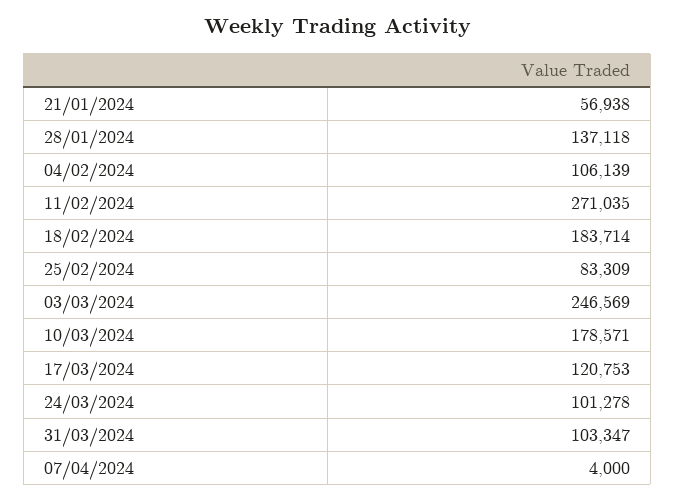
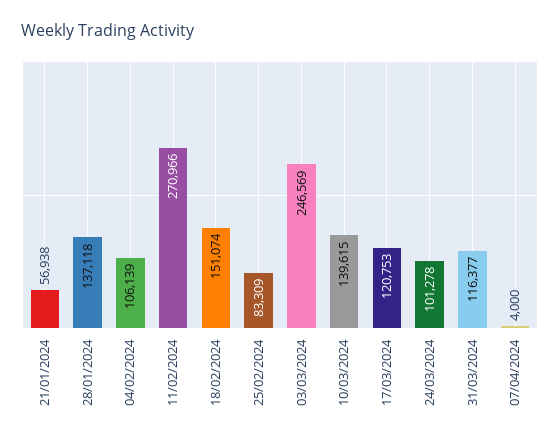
  {
    "21/01/2024": 56938,
    "28/01/2024": 137118,
    "04/02/2024": 106139,
-   "11/02/2024": 271035,
+   "11/02/2024": 270966,
-   "18/02/2024": 183714,
+   "18/02/2024": 151074,
    "25/02/2024": 83309,
    "03/03/2024": 246569,
-   "10/03/2024": 178571,
+   "10/03/2024": 139615,
    "17/03/2024": 120753,
    "24/03/2024": 101278,
-   "31/03/2024": 103347,
+   "31/03/2024": 116377,
    "07/04/2024": 4000
  }

